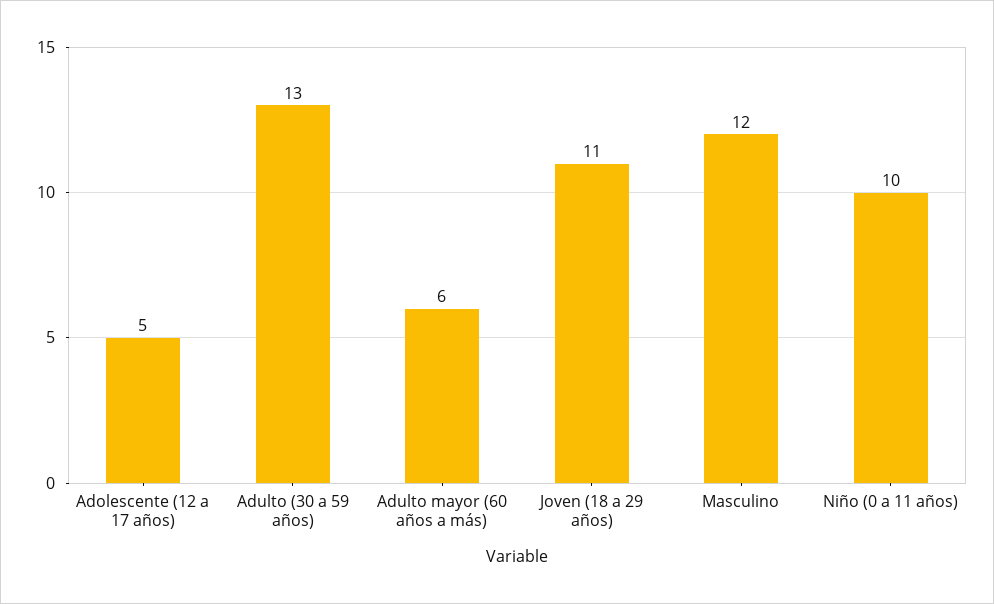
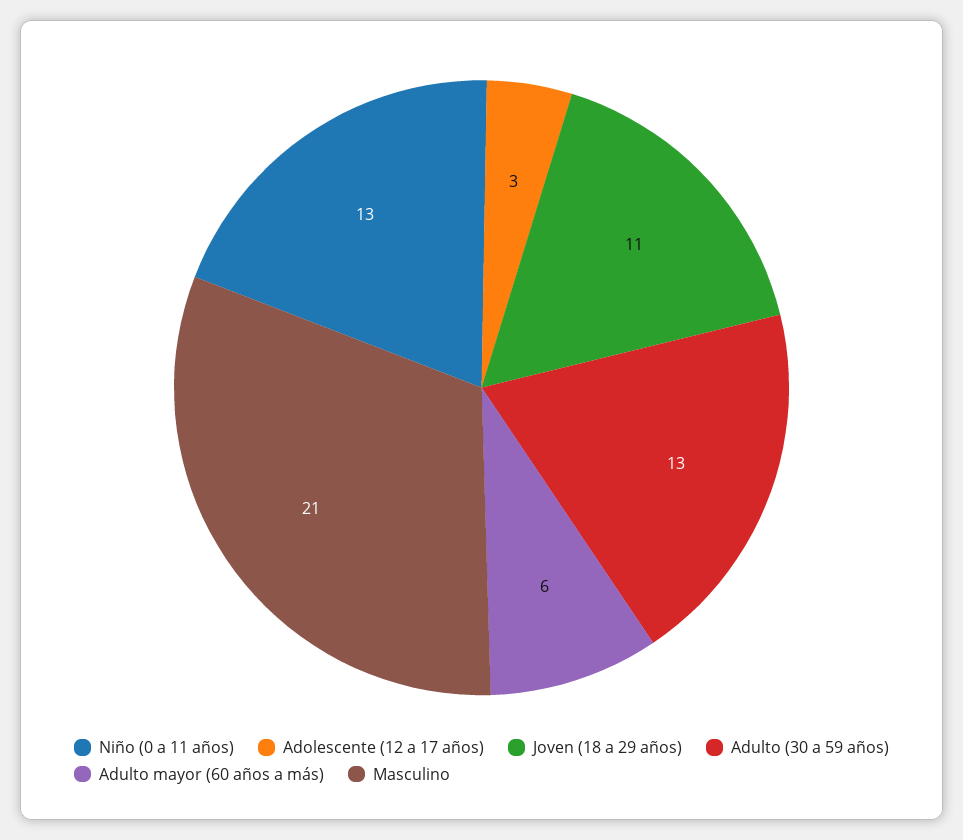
  {
-   "Adolescente (12 a 17 años)": 5,
+   "Adolescente (12 a 17 años)": 3,
    "Adulto (30 a 59 años)": 13,
    "Adulto mayor (60 años a más)": 6,
    "Joven (18 a 29 años)": 11,
-   "Masculino": 12,
+   "Masculino": 21,
-   "Niño (0 a 11 años)": 10
+   "Niño (0 a 11 años)": 13
  }

